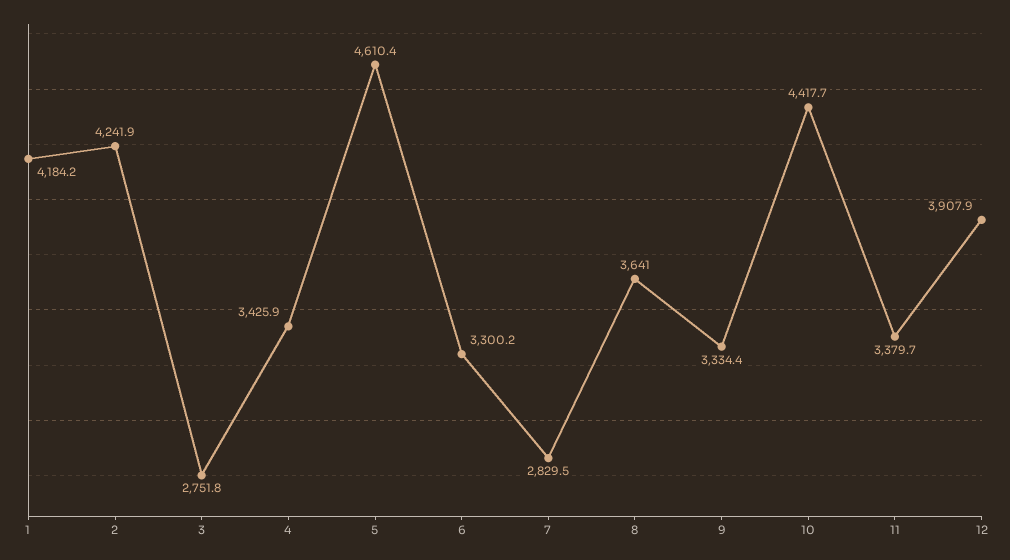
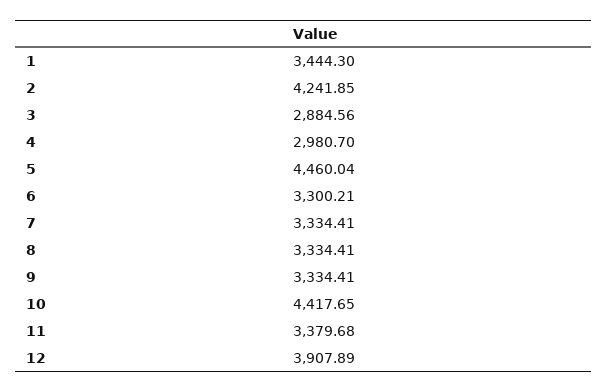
  {
-   "1": 4184.2,
+   "1": 3444.3,
    "2": 4241.85,
-   "3": 2751.8,
+   "3": 2884.56,
-   "4": 3425.9,
+   "4": 2980.7,
-   "5": 4610.4,
+   "5": 4460.04,
    "6": 3300.21,
-   "7": 2829.5,
+   "7": 3334.41,
-   "8": 3641,
+   "8": 3334.41,
    "9": 3334.41,
    "10": 4417.65,
    "11": 3379.68,
    "12": 3907.89
  }

